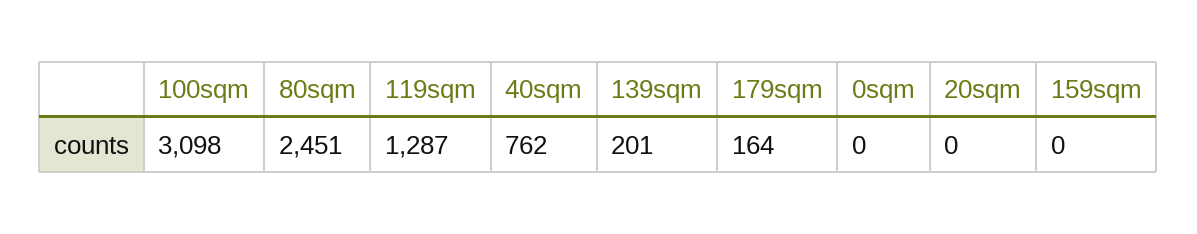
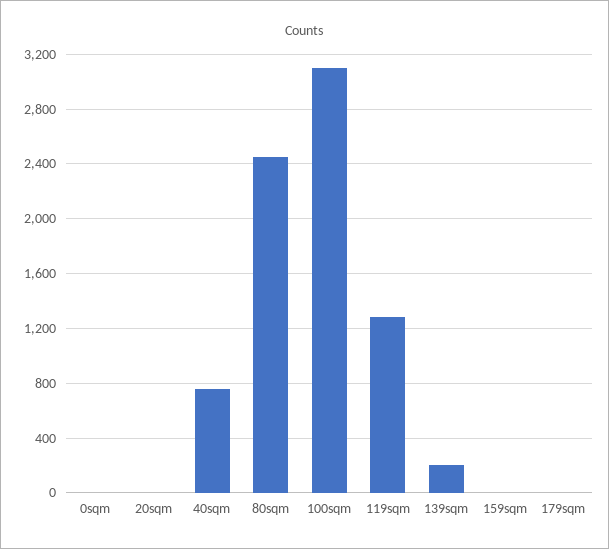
  {
    "100sqm": 3098,
    "80sqm": 2451,
    "119sqm": 1287,
    "40sqm": 762,
    "139sqm": 201,
-   "179sqm": 164,
+   "179sqm": 0,
    "0sqm": 0,
    "20sqm": 0,
    "159sqm": 0
  }

